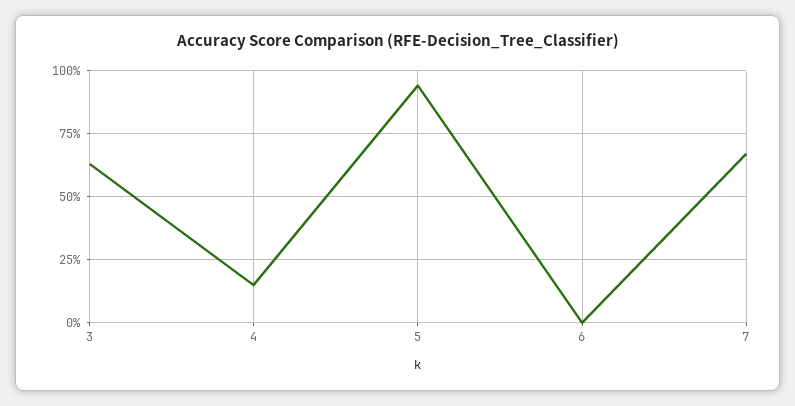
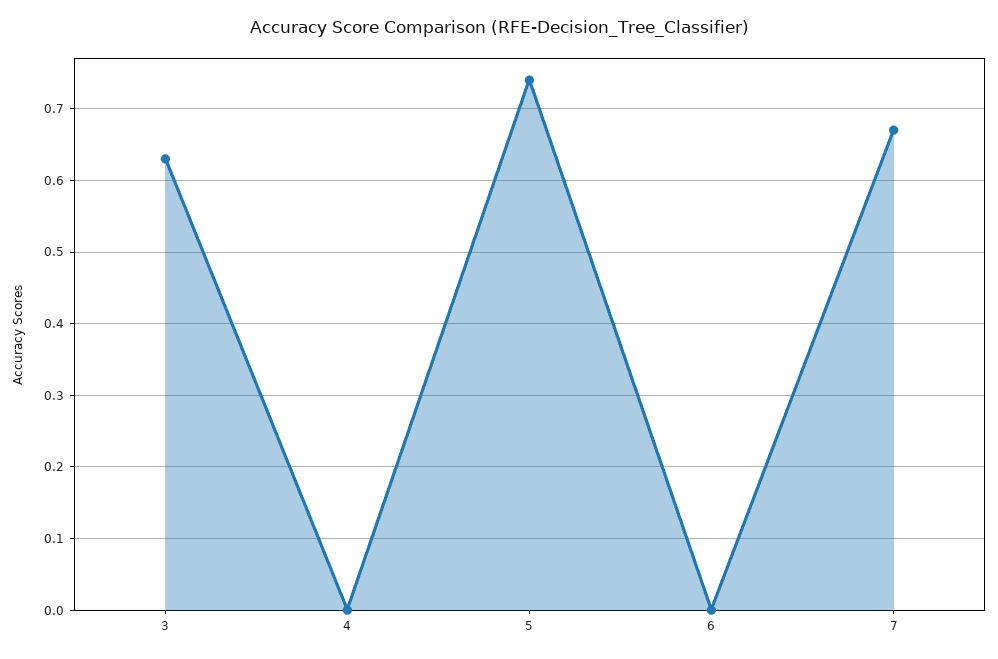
  {
    "3": 0.63,
-   "4": 0.15,
+   "4": 0,
-   "5": 0.95,
+   "5": 0.74,
    "6": 0,
    "7": 0.67
  }

